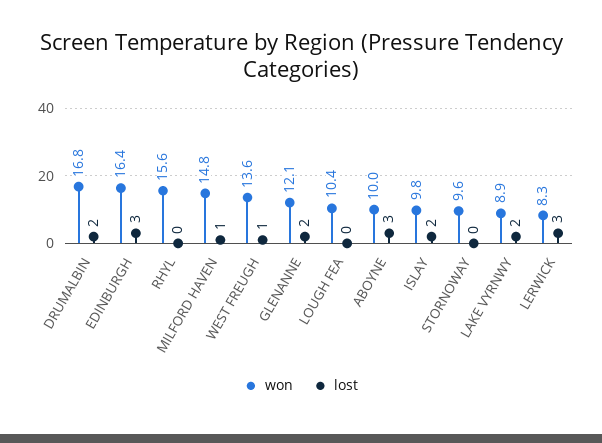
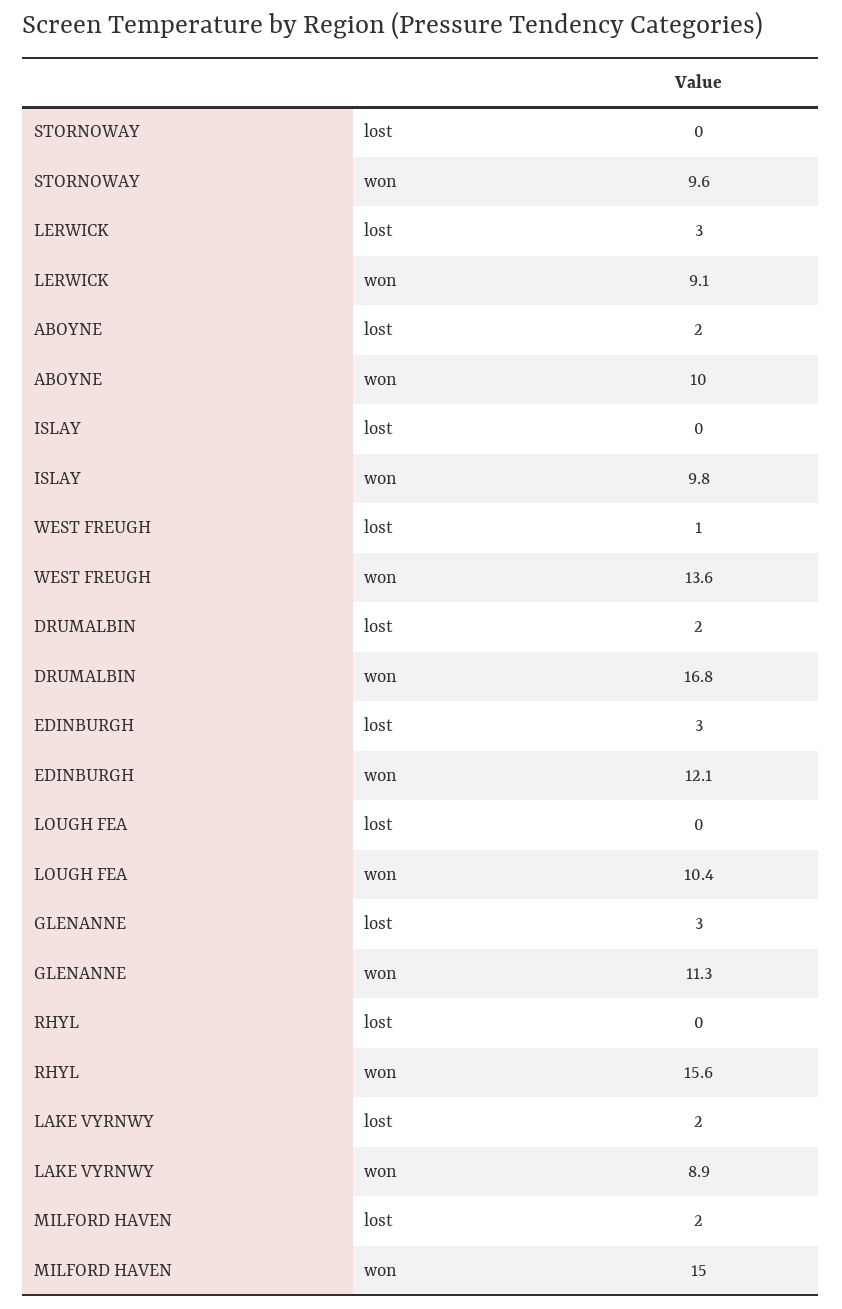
  {
    "won": {
      "DRUMALBIN": 16.8,
-     "EDINBURGH": 16.4,
+     "EDINBURGH": 12.1,
      "RHYL": 15.6,
-     "MILFORD HAVEN": 14.8,
+     "MILFORD HAVEN": 15,
      "WEST FREUGH": 13.6,
-     "GLENANNE": 12.1,
+     "GLENANNE": 11.3,
      "LOUGH FEA": 10.4,
      "ABOYNE": 10,
      "ISLAY": 9.8,
      "STORNOWAY": 9.6,
      "LAKE VYRNWY": 8.9,
-     "LERWICK": 8.3
+     "LERWICK": 9.1
    },
    "lost": {
      "DRUMALBIN": 2,
      "EDINBURGH": 3,
      "RHYL": 0,
-     "MILFORD HAVEN": 1,
+     "MILFORD HAVEN": 2,
      "WEST FREUGH": 1,
-     "GLENANNE": 2,
+     "GLENANNE": 3,
      "LOUGH FEA": 0,
-     "ABOYNE": 3,
+     "ABOYNE": 2,
-     "ISLAY": 2,
+     "ISLAY": 0,
      "STORNOWAY": 0,
      "LAKE VYRNWY": 2,
      "LERWICK": 3
    }
  }

